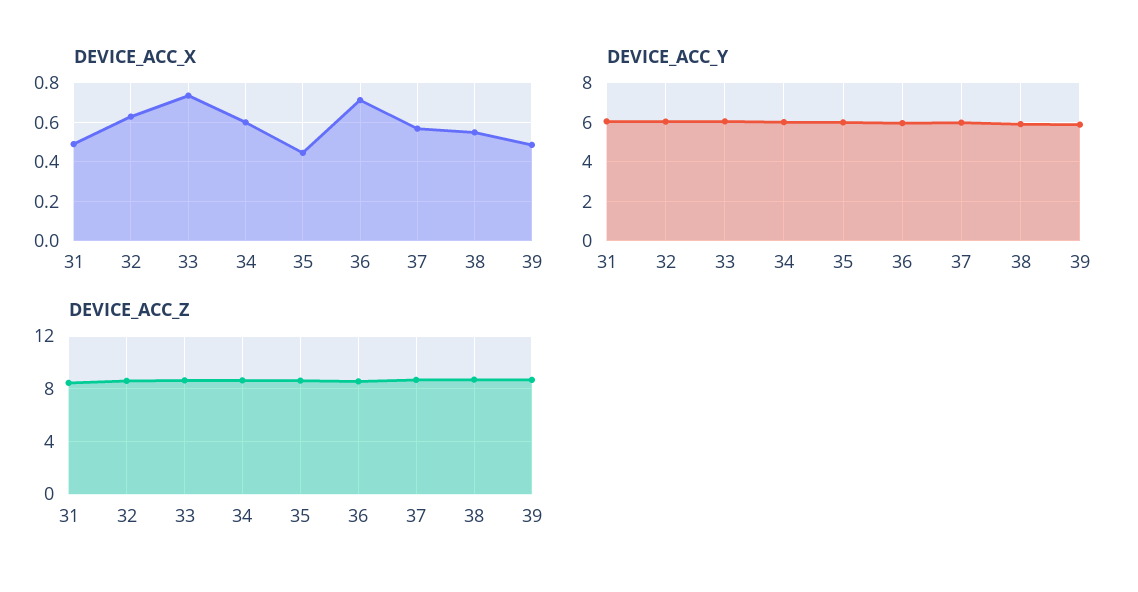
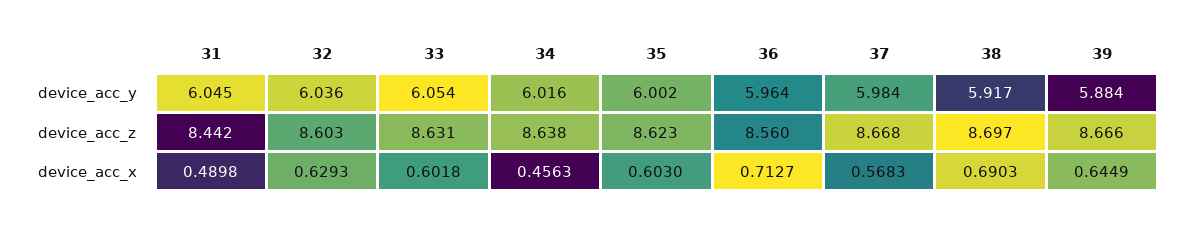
  {
    "DEVICE_ACC_X": {
      "31": 0.4898,
      "32": 0.6293,
-     "33": 0.75,
+     "33": 0.6018,
-     "34": 0.6,
+     "34": 0.4563,
-     "35": 0.45,
+     "35": 0.603,
      "36": 0.7127,
      "37": 0.5683,
-     "38": 0.55,
+     "38": 0.6903,
-     "39": 0.5
+     "39": 0.6449
    },
    "DEVICE_ACC_Y": {
      "31": 6.045,
      "32": 6.036,
      "33": 6.054,
      "34": 6.016,
      "35": 6.002,
      "36": 5.964,
      "37": 5.984,
      "38": 5.917,
      "39": 5.884
    },
    "DEVICE_ACC_Z": {
      "31": 8.442,
      "32": 8.603,
      "33": 8.631,
      "34": 8.638,
      "35": 8.623,
      "36": 8.56,
      "37": 8.668,
      "38": 8.697,
      "39": 8.666
    }
  }

